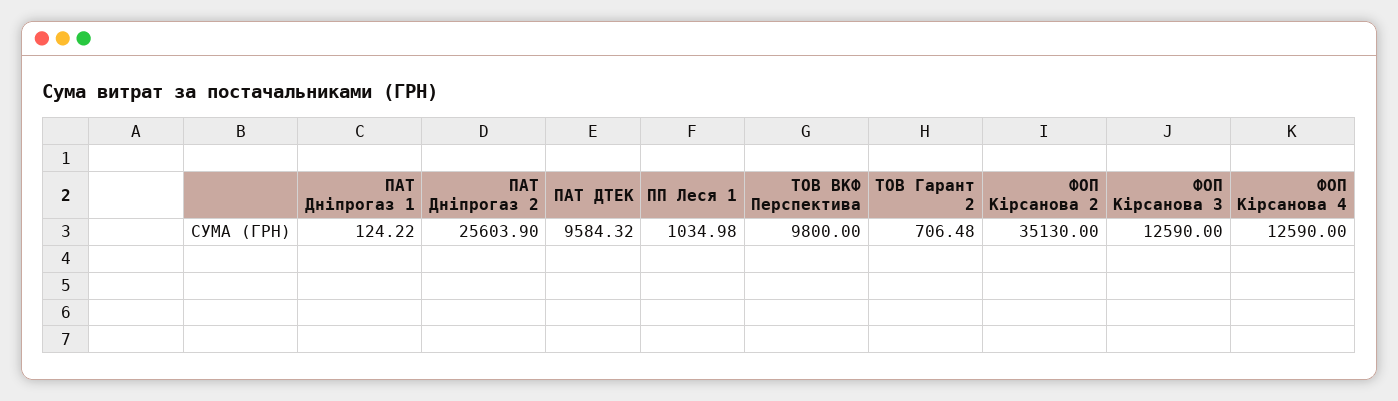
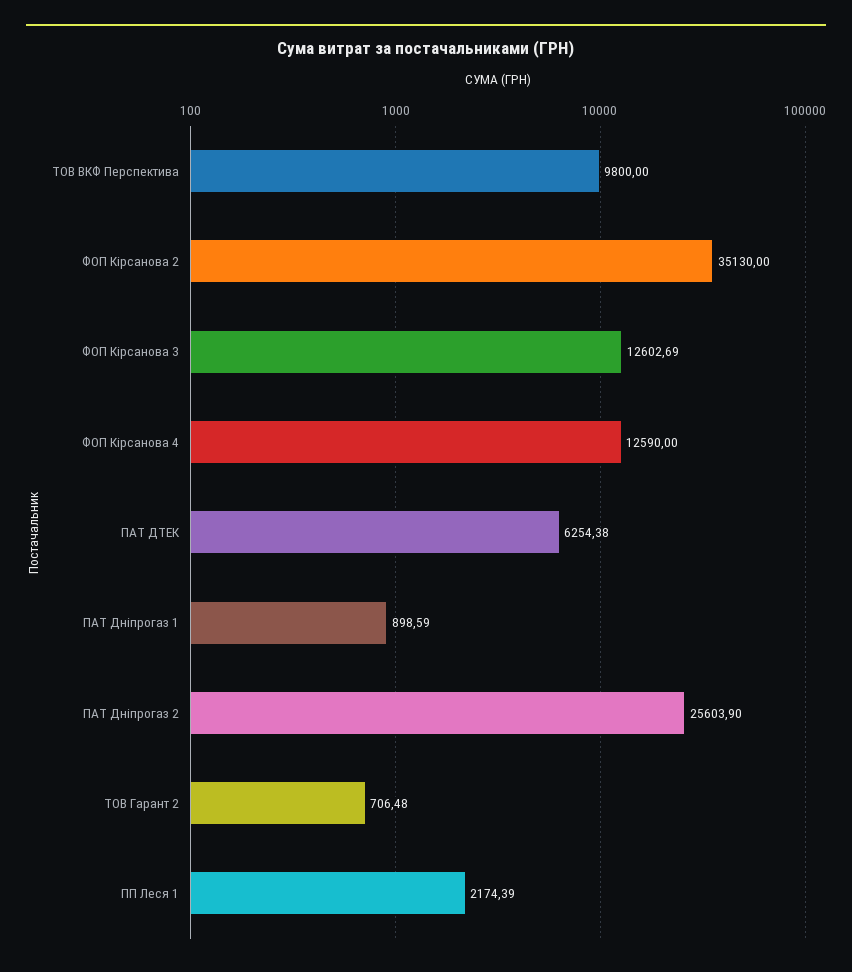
  {
-   "ПАТ Дніпрогаз 1": 124.22,
+   "ПАТ Дніпрогаз 1": 898.59,
    "ПАТ Дніпрогаз 2": 25603.9,
-   "ПАТ ДТЕК": 9584.32,
+   "ПАТ ДТЕК": 6254.38,
-   "ПП Леся 1": 1034.98,
+   "ПП Леся 1": 2174.39,
    "ТОВ ВКФ Перспектива": 9800,
    "ТОВ Гарант 2": 706.48,
    "ФОП Кірсанова 2": 35130,
-   "ФОП Кірсанова 3": 12590,
+   "ФОП Кірсанова 3": 12602.69,
    "ФОП Кірсанова 4": 12590
  }

